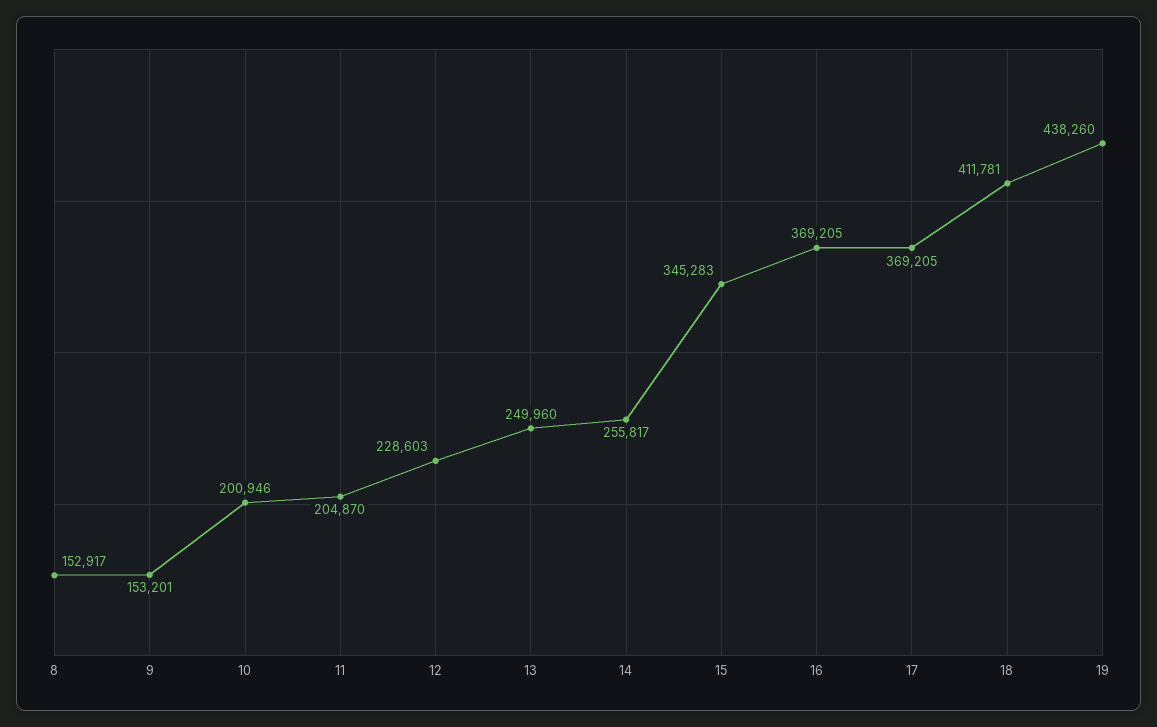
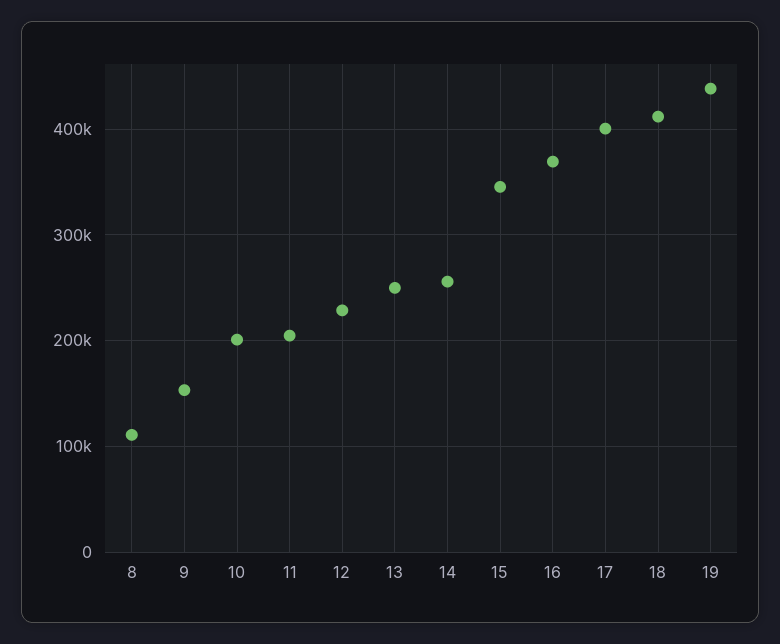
  {
-   "8": 152917,
+   "8": 110000,
    "9": 153201,
    "10": 200946,
    "11": 204870,
    "12": 228603,
    "13": 249960,
    "14": 255817,
    "15": 345283,
    "16": 369205,
-   "17": 369205,
+   "17": 400000,
    "18": 411781,
    "19": 438260
  }

